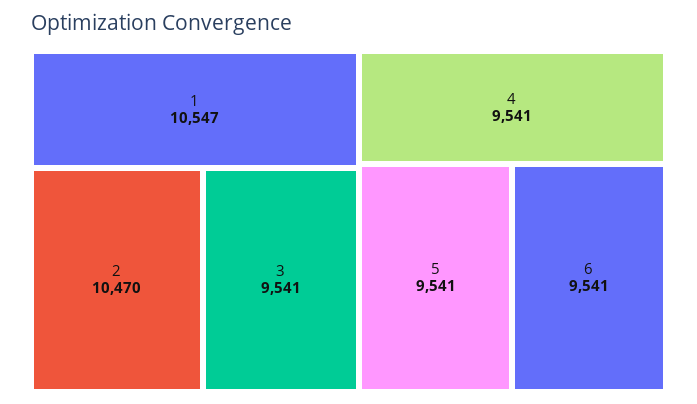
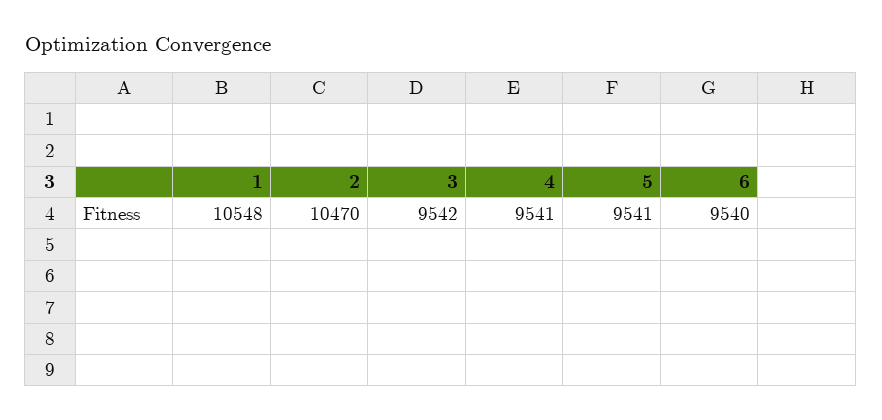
  {
-   "1": 10547,
+   "1": 10548,
    "2": 10470,
-   "3": 9541,
+   "3": 9542,
    "4": 9541,
    "5": 9541,
-   "6": 9541
+   "6": 9540
  }

